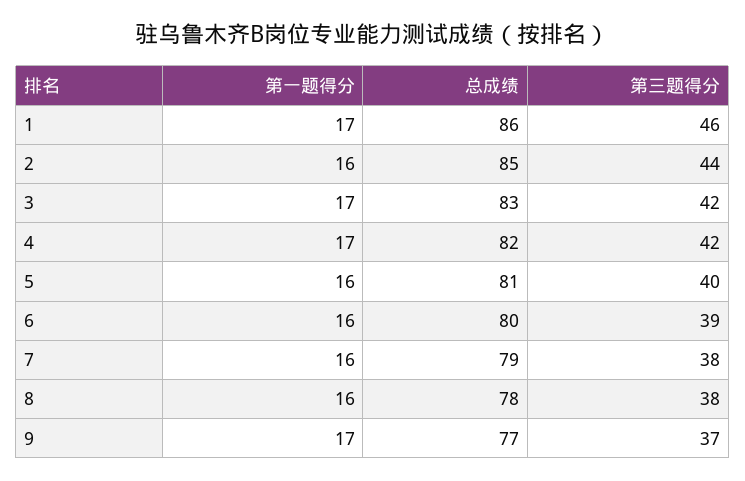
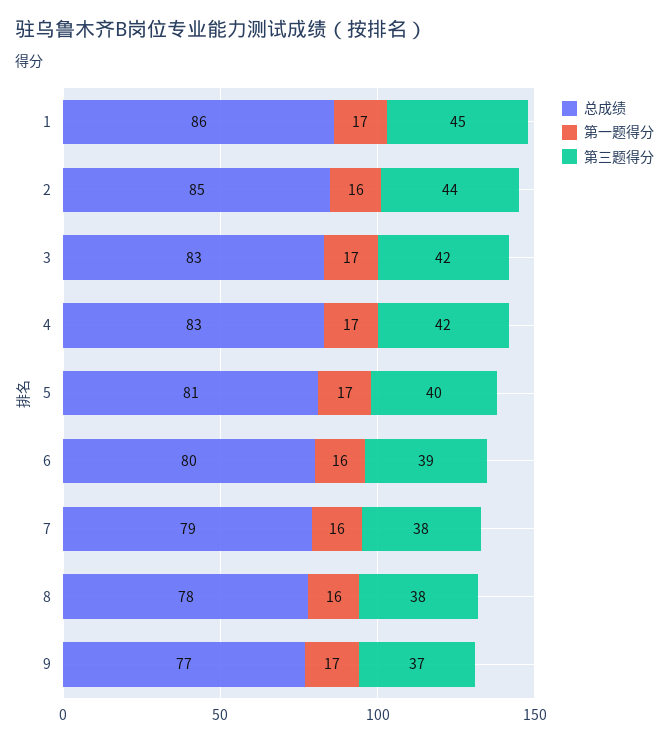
  {
    "第一题得分": {
      "1": 17,
      "2": 16,
      "3": 17,
      "4": 17,
-     "5": 16,
+     "5": 17,
      "6": 16,
      "7": 16,
      "8": 16,
      "9": 17
    },
    "总成绩": {
      "1": 86,
      "2": 85,
      "3": 83,
-     "4": 82,
+     "4": 83,
      "5": 81,
      "6": 80,
      "7": 79,
      "8": 78,
      "9": 77
    },
    "第三题得分": {
-     "1": 46,
+     "1": 45,
      "2": 44,
      "3": 42,
      "4": 42,
      "5": 40,
      "6": 39,
      "7": 38,
      "8": 38,
      "9": 37
    }
  }

